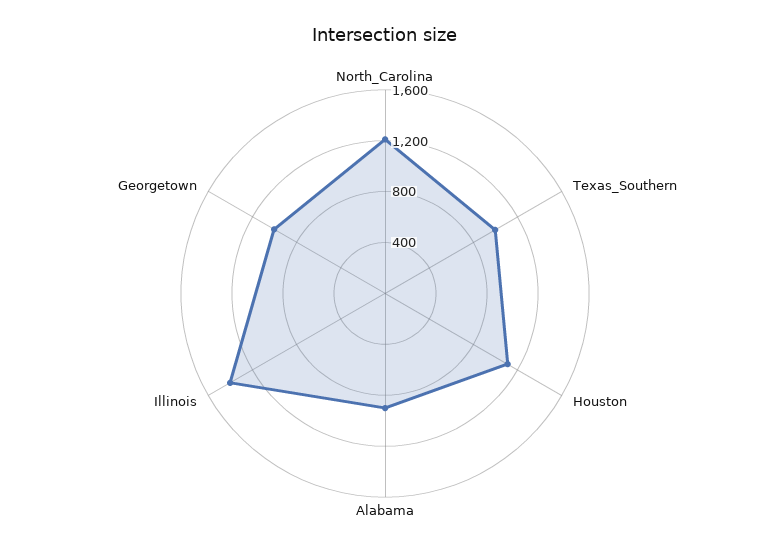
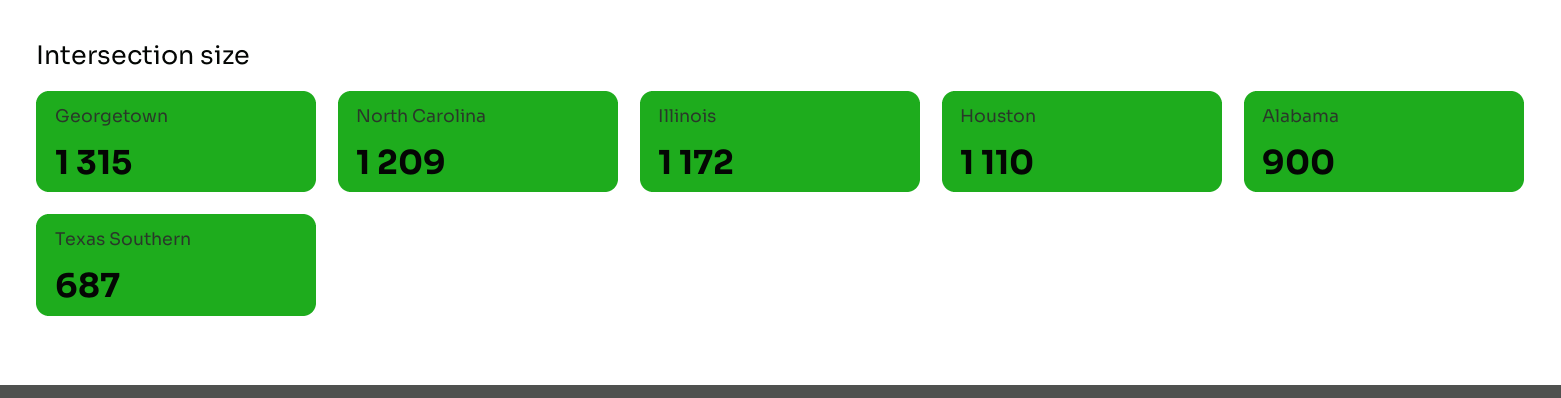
  {
    "North_Carolina": 1209,
-   "Texas_Southern": 1000,
+   "Texas_Southern": 687,
    "Houston": 1110,
    "Alabama": 900,
-   "Illinois": 1400,
+   "Illinois": 1172,
-   "Georgetown": 1000
+   "Georgetown": 1315
  }

